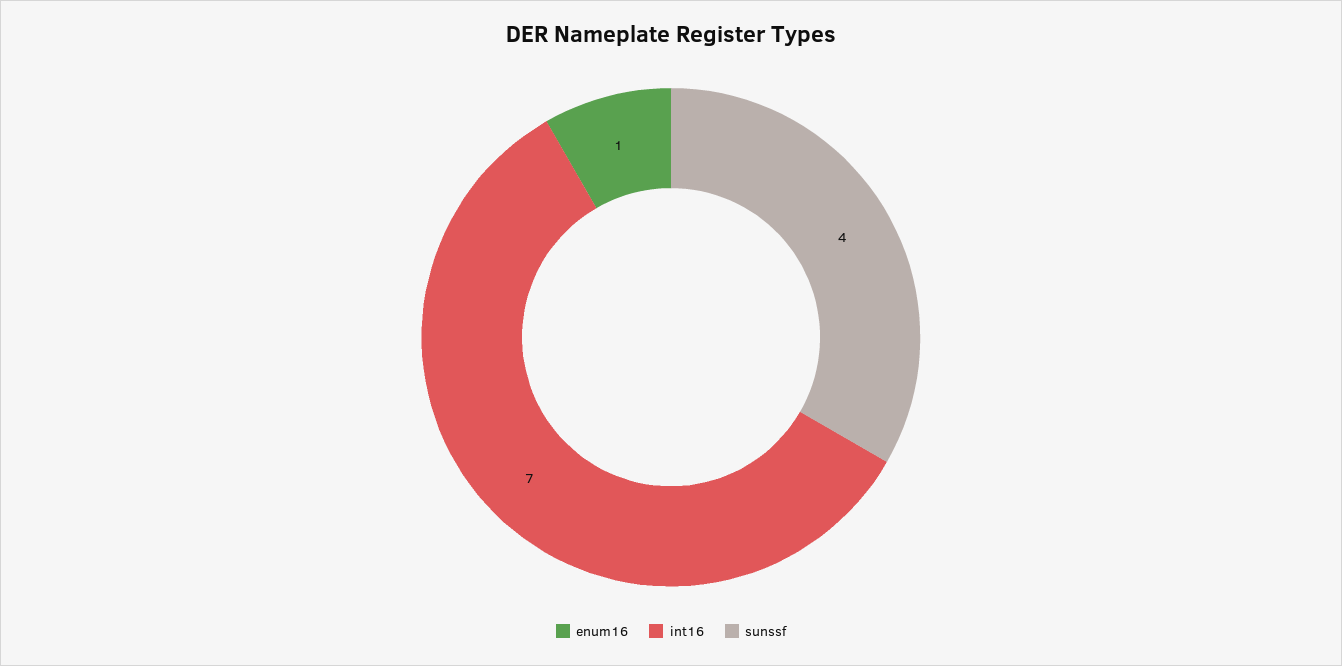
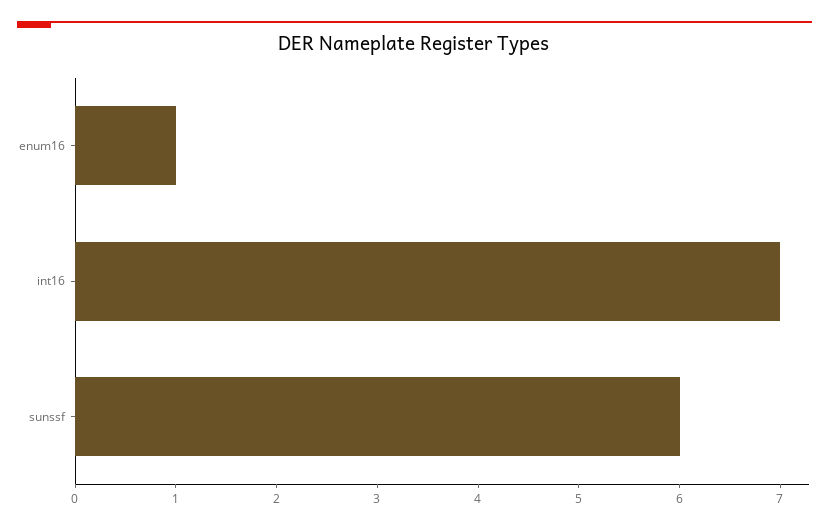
  {
    "enum16": 1,
    "int16": 7,
-   "sunssf": 4
+   "sunssf": 6
  }

